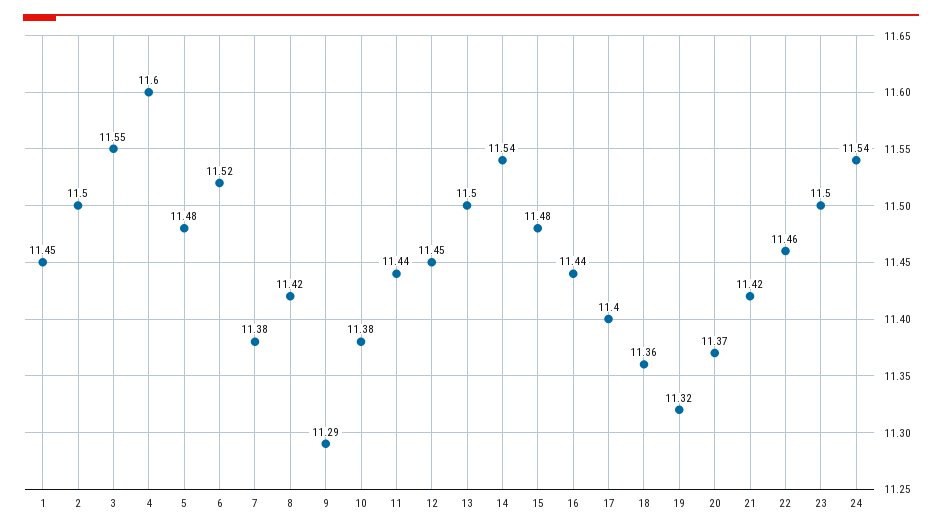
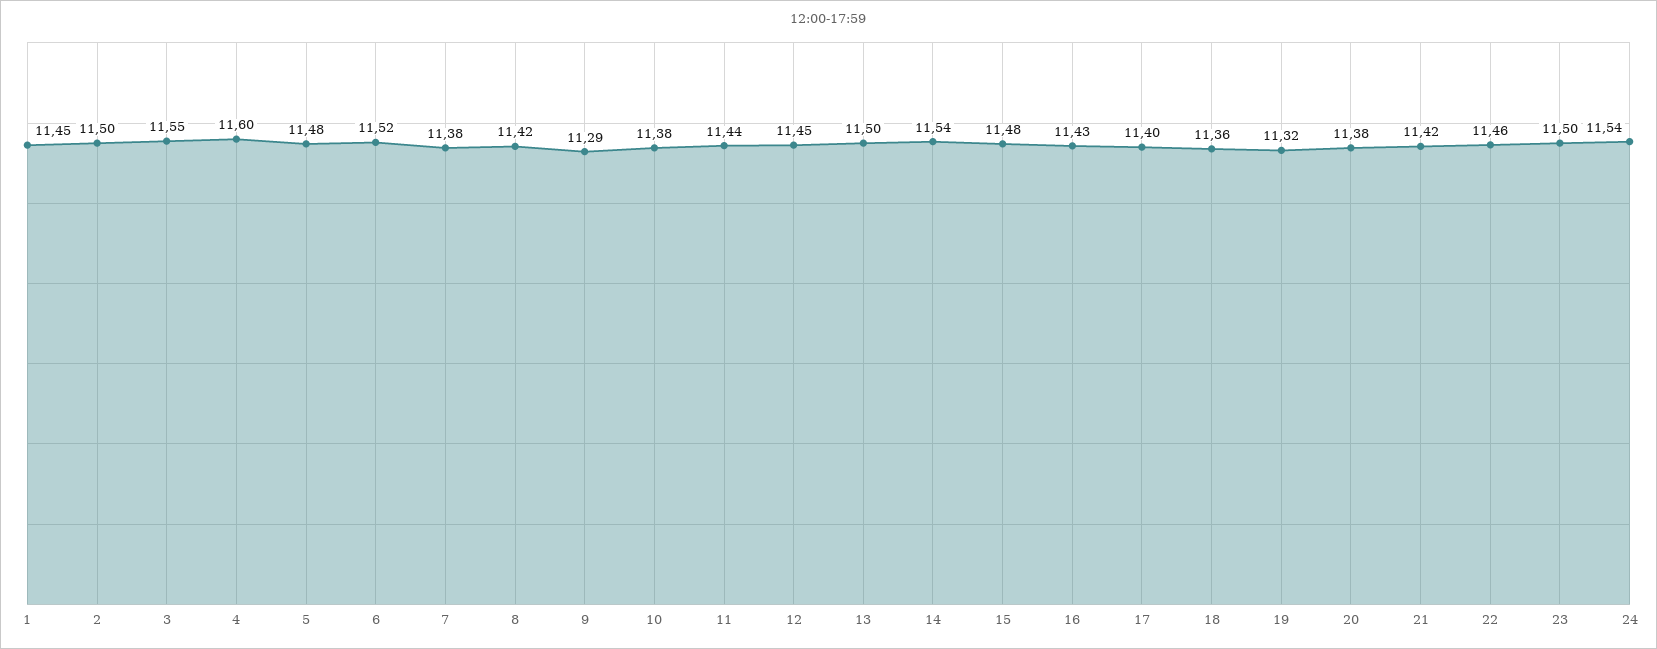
  {
    "1": 11.45,
    "2": 11.5,
    "3": 11.55,
    "4": 11.6,
    "5": 11.48,
    "6": 11.52,
    "7": 11.38,
    "8": 11.42,
    "9": 11.29,
    "10": 11.38,
    "11": 11.44,
    "12": 11.45,
    "13": 11.5,
    "14": 11.54,
    "15": 11.48,
-   "16": 11.44,
+   "16": 11.43,
    "17": 11.4,
    "18": 11.36,
    "19": 11.32,
-   "20": 11.37,
+   "20": 11.38,
    "21": 11.42,
    "22": 11.46,
    "23": 11.5,
    "24": 11.54
  }

